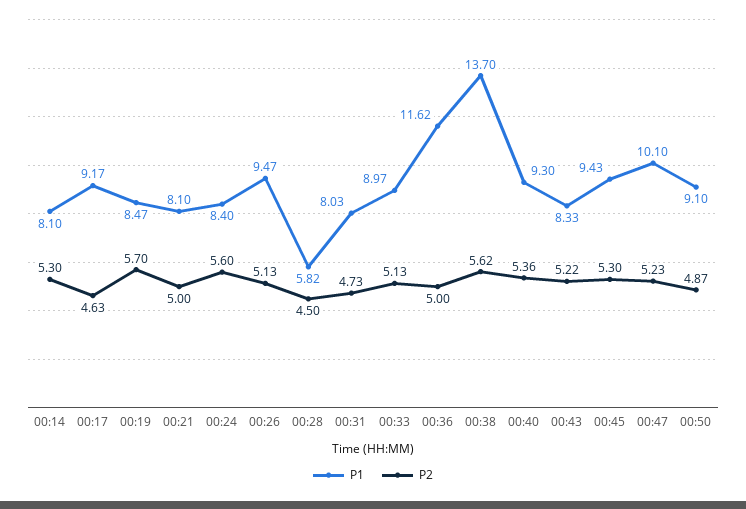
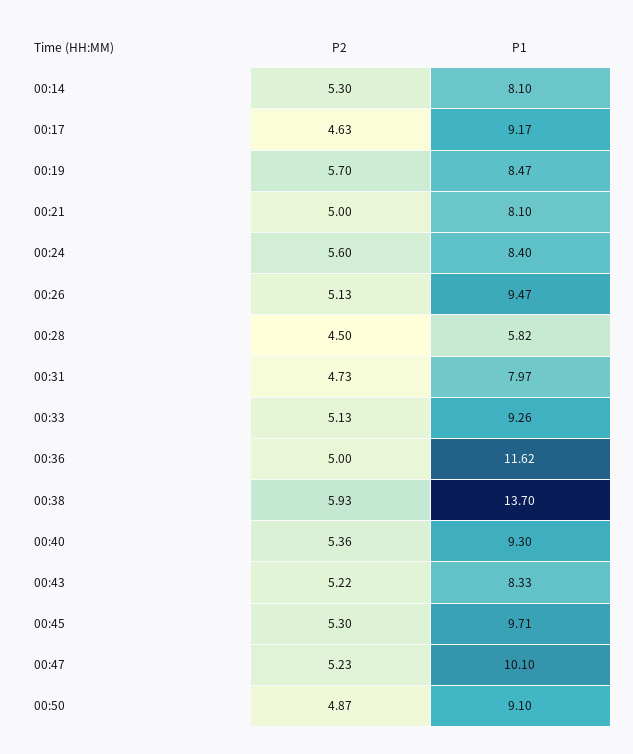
  {
    "P1": {
      "00:14": 8.1,
      "00:17": 9.17,
      "00:19": 8.47,
      "00:21": 8.1,
      "00:24": 8.4,
      "00:26": 9.47,
      "00:28": 5.82,
-     "00:31": 8.03,
+     "00:31": 7.97,
-     "00:33": 8.97,
+     "00:33": 9.26,
      "00:36": 11.62,
      "00:38": 13.7,
      "00:40": 9.3,
      "00:43": 8.33,
-     "00:45": 9.43,
+     "00:45": 9.71,
      "00:47": 10.1,
      "00:50": 9.1
    },
    "P2": {
      "00:14": 5.3,
      "00:17": 4.63,
      "00:19": 5.7,
      "00:21": 5,
      "00:24": 5.6,
      "00:26": 5.13,
      "00:28": 4.5,
      "00:31": 4.73,
      "00:33": 5.13,
      "00:36": 5,
-     "00:38": 5.62,
+     "00:38": 5.93,
      "00:40": 5.36,
      "00:43": 5.22,
      "00:45": 5.3,
      "00:47": 5.23,
      "00:50": 4.87
    }
  }

